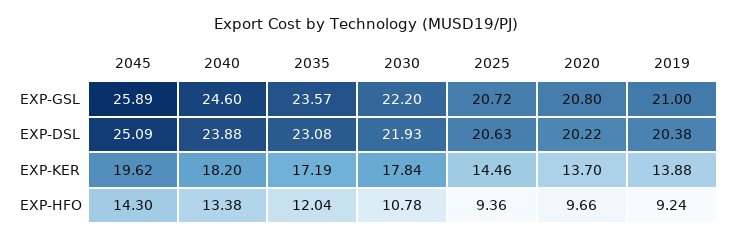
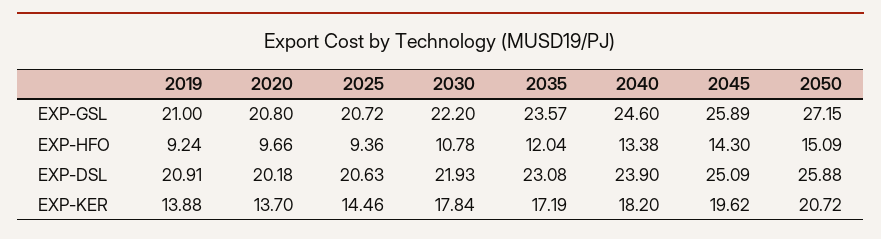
  {
    "2045": {
      "EXP-GSL": 25.89,
      "EXP-DSL": 25.09,
      "EXP-KER": 19.62,
      "EXP-HFO": 14.3
    },
    "2040": {
      "EXP-GSL": 24.6,
-     "EXP-DSL": 23.88,
+     "EXP-DSL": 23.9,
      "EXP-KER": 18.2,
      "EXP-HFO": 13.38
    },
    "2035": {
      "EXP-GSL": 23.57,
      "EXP-DSL": 23.08,
      "EXP-KER": 17.19,
      "EXP-HFO": 12.04
    },
    "2030": {
      "EXP-GSL": 22.2,
      "EXP-DSL": 21.93,
      "EXP-KER": 17.84,
      "EXP-HFO": 10.78
    },
    "2025": {
      "EXP-GSL": 20.72,
      "EXP-DSL": 20.63,
      "EXP-KER": 14.46,
      "EXP-HFO": 9.36
    },
    "2020": {
      "EXP-GSL": 20.8,
-     "EXP-DSL": 20.22,
+     "EXP-DSL": 20.18,
      "EXP-KER": 13.7,
      "EXP-HFO": 9.66
    },
    "2019": {
      "EXP-GSL": 21,
-     "EXP-DSL": 20.38,
+     "EXP-DSL": 20.91,
      "EXP-KER": 13.88,
      "EXP-HFO": 9.24
-   }
+   },
+   "2050": {
+     "EXP-GSL": 27.15,
+     "EXP-HFO": 15.09,
+     "EXP-DSL": 25.88,
+     "EXP-KER": 20.72
+   }
  }

